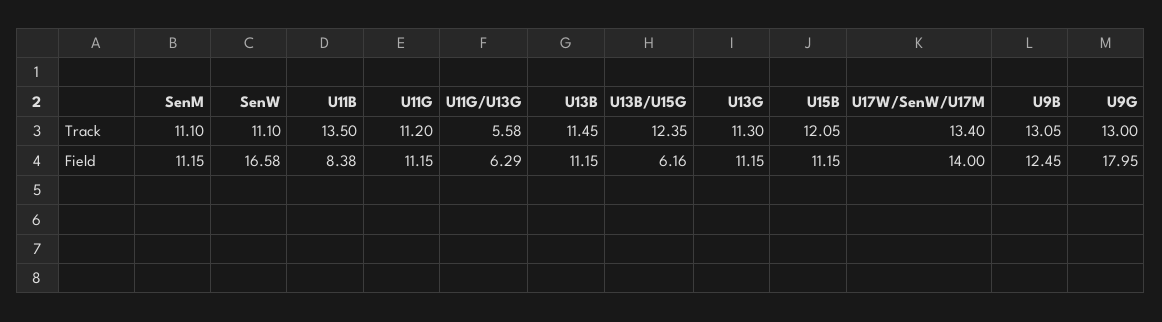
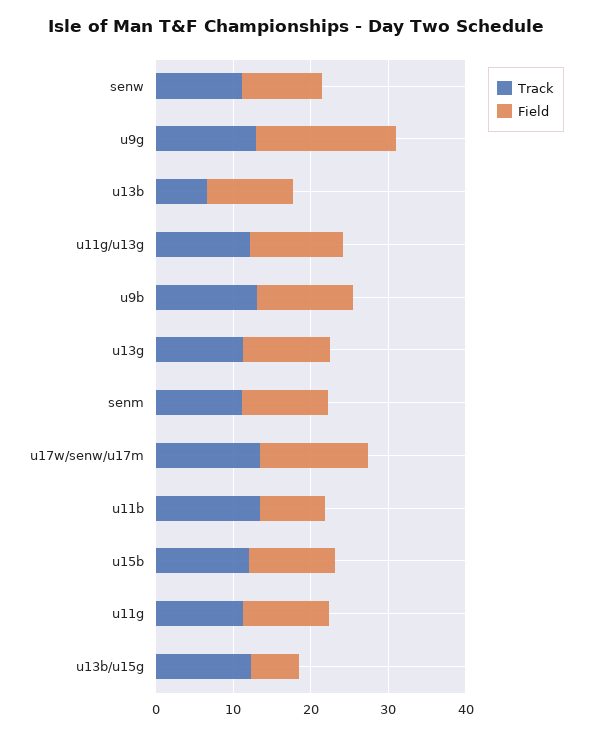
  {
    "Track": {
      "SenM": 11.1,
      "SenW": 11.1,
      "U11B": 13.5,
      "U11G": 11.2,
-     "U11G/U13G": 5.58,
+     "U11G/U13G": 12,
-     "U13B": 11.45,
+     "U13B": 6,
      "U13B/U15G": 12.35,
      "U13G": 11.3,
      "U15B": 12.05,
      "U17W/SenW/U17M": 13.4,
      "U9B": 13.05,
      "U9G": 13
    },
    "Field": {
      "SenM": 11.15,
-     "SenW": 16.58,
+     "SenW": 10,
      "U11B": 8.38,
      "U11G": 11.15,
-     "U11G/U13G": 6.29,
+     "U11G/U13G": 12,
      "U13B": 11.15,
      "U13B/U15G": 6.16,
      "U13G": 11.15,
      "U15B": 11.15,
      "U17W/SenW/U17M": 14,
      "U9B": 12.45,
      "U9G": 17.95
    }
  }

